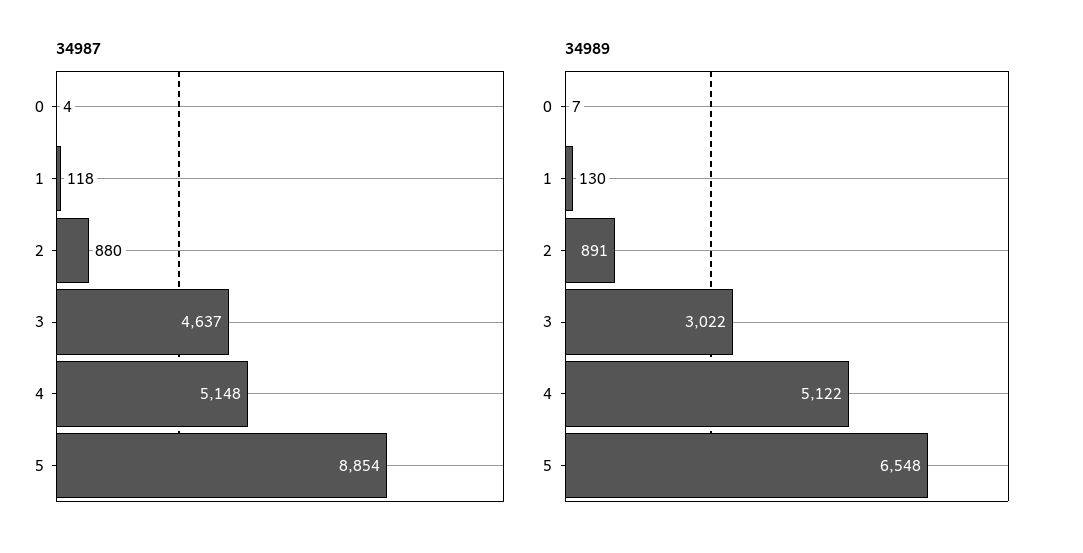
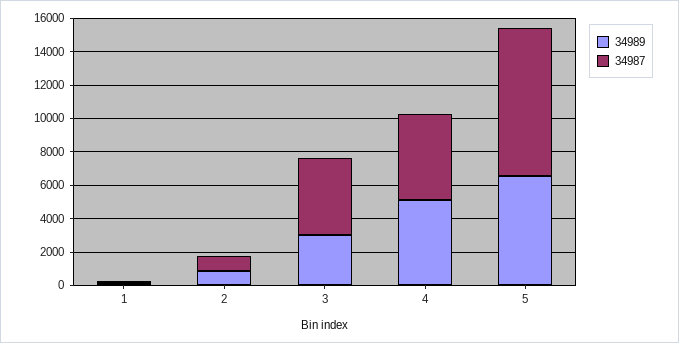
  {
    "34987": {
-     "0": 4,
      "1": 118,
      "2": 880,
      "3": 4637,
      "4": 5148,
      "5": 8854
    },
    "34989": {
-     "0": 7,
      "1": 130,
      "2": 891,
      "3": 3022,
      "4": 5122,
      "5": 6548
    }
  }

